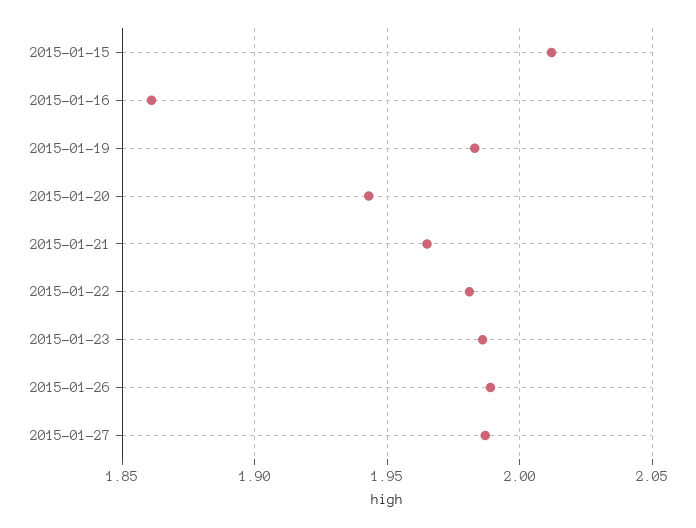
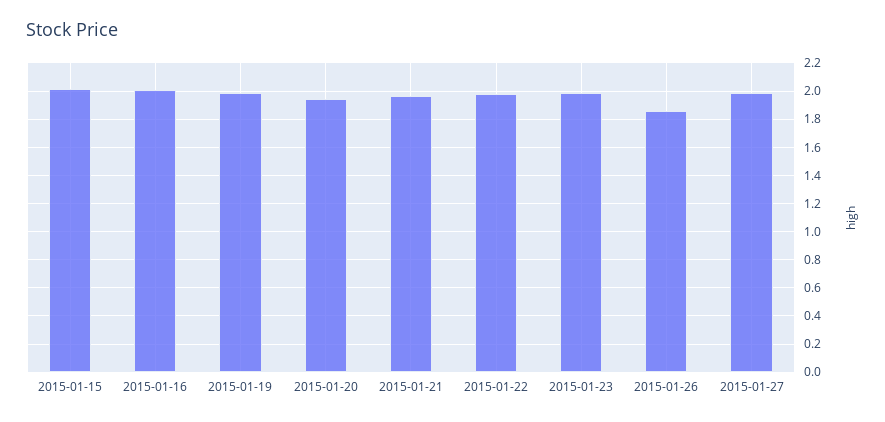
  {
    "2015-01-15": 2.01,
-   "2015-01-16": 1.86,
+   "2015-01-16": 2,
    "2015-01-19": 1.985,
    "2015-01-20": 1.945,
    "2015-01-21": 1.965,
    "2015-01-22": 1.98,
    "2015-01-23": 1.985,
-   "2015-01-26": 1.99,
+   "2015-01-26": 1.85,
    "2015-01-27": 1.985
  }

